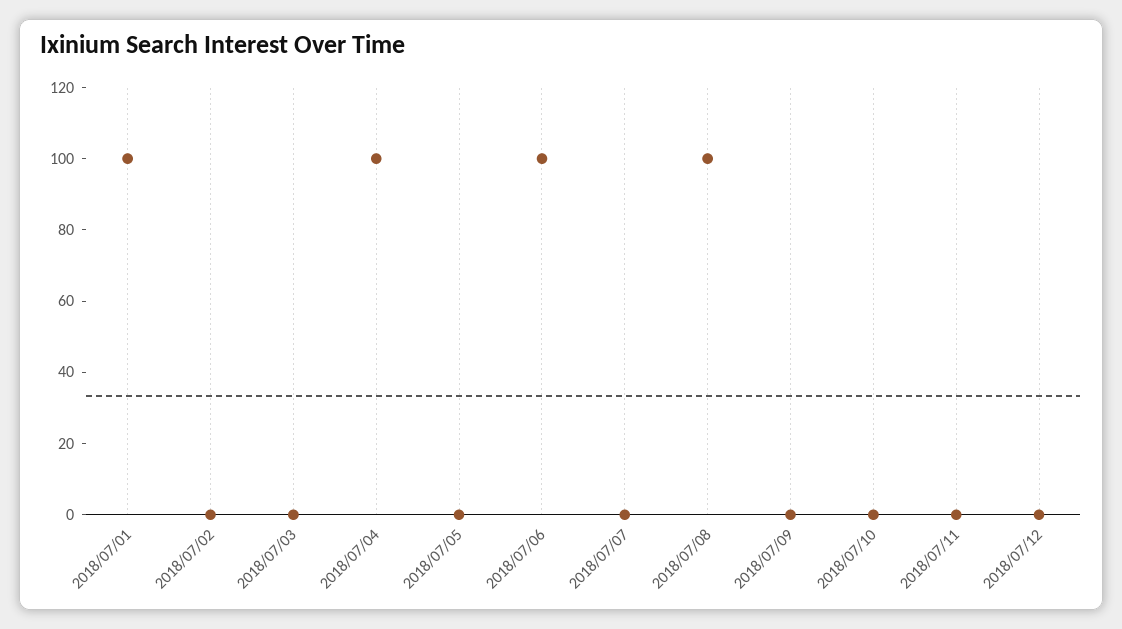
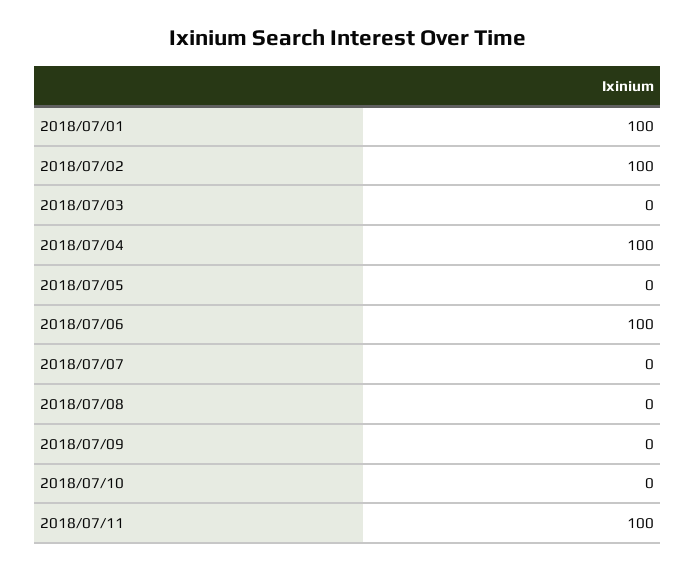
  {
    "2018/07/01": 100,
-   "2018/07/02": 0,
+   "2018/07/02": 100,
    "2018/07/03": 0,
    "2018/07/04": 100,
    "2018/07/05": 0,
    "2018/07/06": 100,
    "2018/07/07": 0,
-   "2018/07/08": 100,
+   "2018/07/08": 0,
    "2018/07/09": 0,
    "2018/07/10": 0,
-   "2018/07/11": 0,
+   "2018/07/11": 100
-   "2018/07/12": 0
  }

